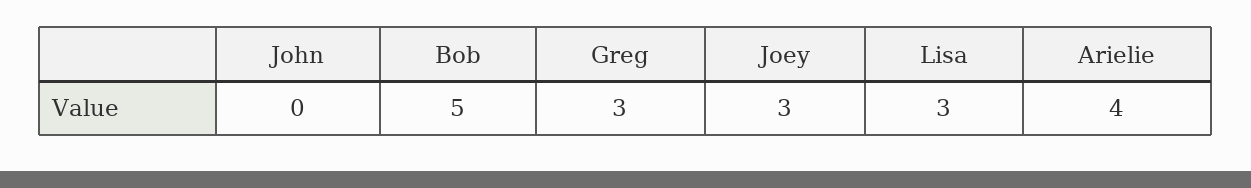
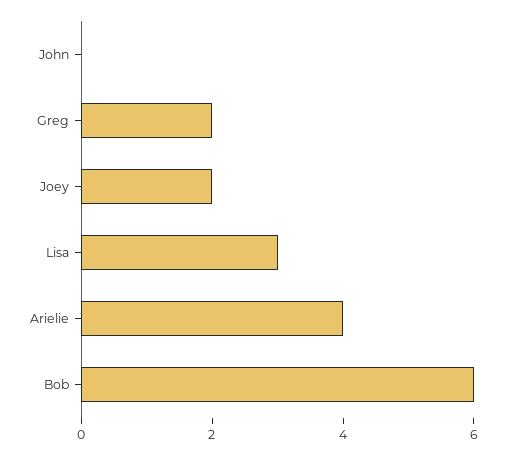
  {
    "John": 0,
-   "Bob": 5,
+   "Bob": 6,
-   "Greg": 3,
+   "Greg": 2,
-   "Joey": 3,
+   "Joey": 2,
    "Lisa": 3,
    "Arielie": 4
  }

